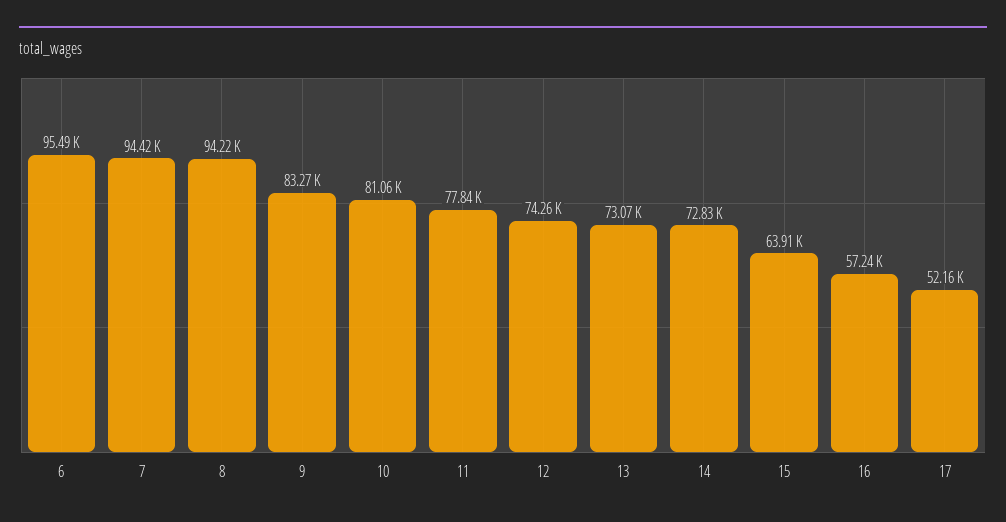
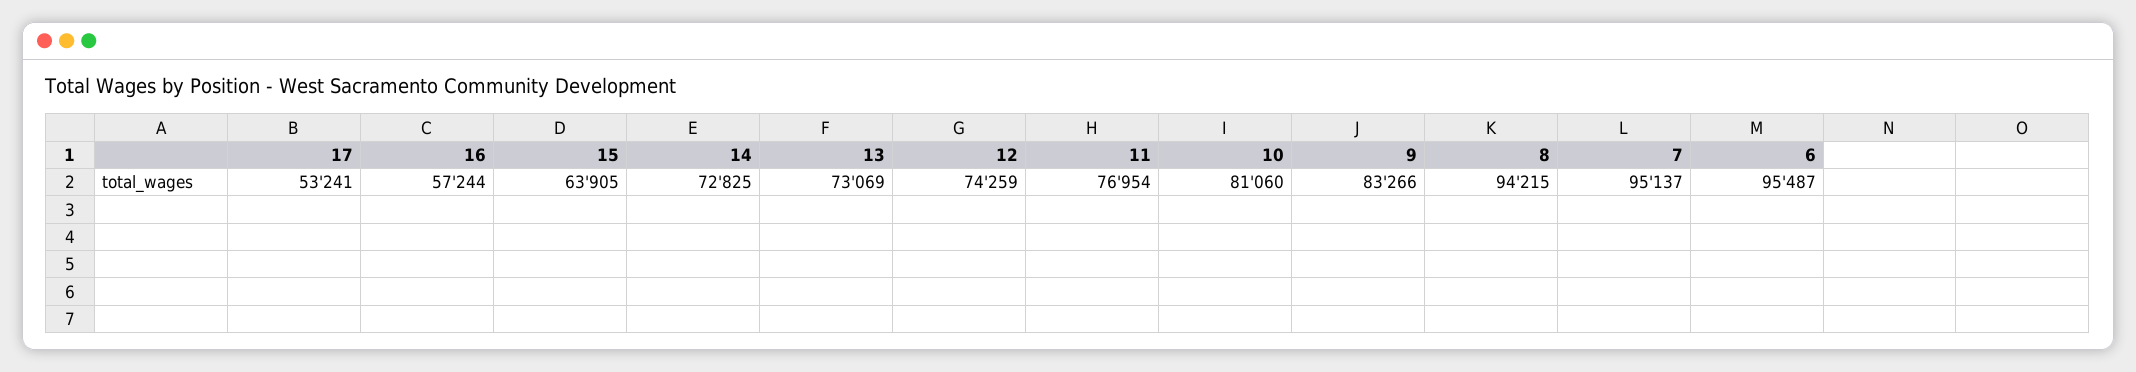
  {
    "6": 95487,
-   "7": 94420,
+   "7": 95137,
    "8": 94215,
    "9": 83266,
    "10": 81060,
-   "11": 77840,
+   "11": 76954,
    "12": 74259,
    "13": 73069,
    "14": 72825,
    "15": 63905,
    "16": 57244,
-   "17": 52160
+   "17": 53241
  }

